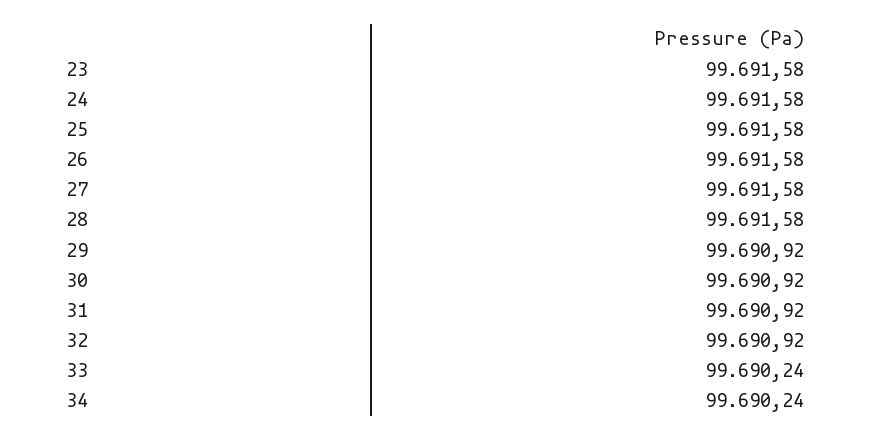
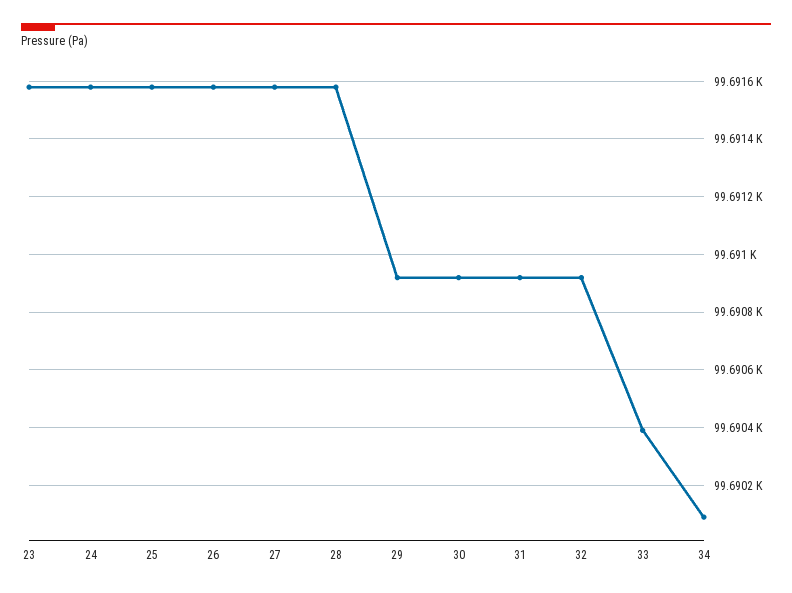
  {
    "23": 99691.58,
    "24": 99691.58,
    "25": 99691.58,
    "26": 99691.58,
    "27": 99691.58,
    "28": 99691.58,
    "29": 99690.92,
    "30": 99690.92,
    "31": 99690.92,
    "32": 99690.92,
-   "33": 99690.24,
+   "33": 99690.4,
-   "34": 99690.24
+   "34": 99690.1
  }

